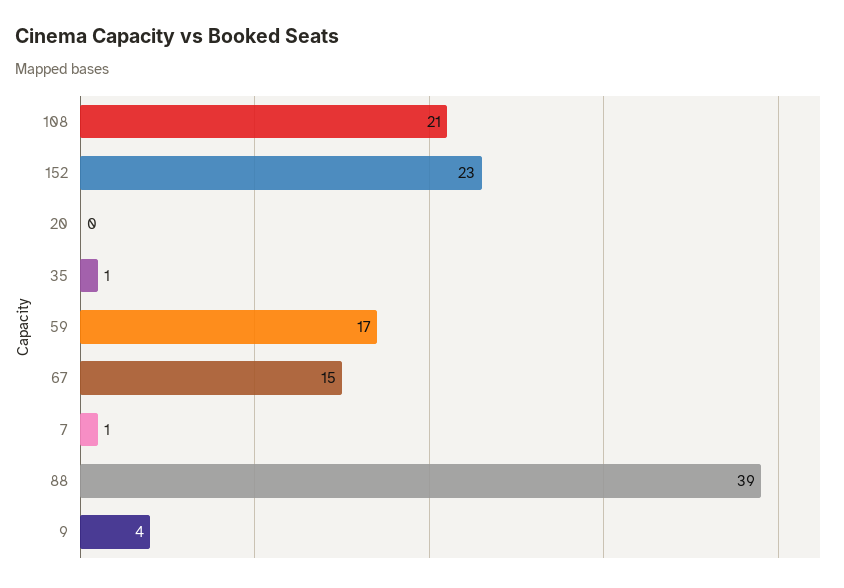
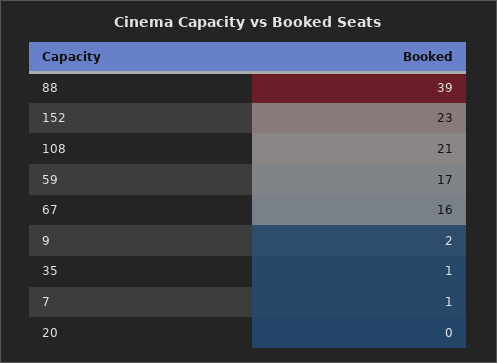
  {
    "108": 21,
    "152": 23,
    "20": 0,
    "35": 1,
    "59": 17,
-   "67": 15,
+   "67": 16,
    "7": 1,
    "88": 39,
-   "9": 4
+   "9": 2
  }

